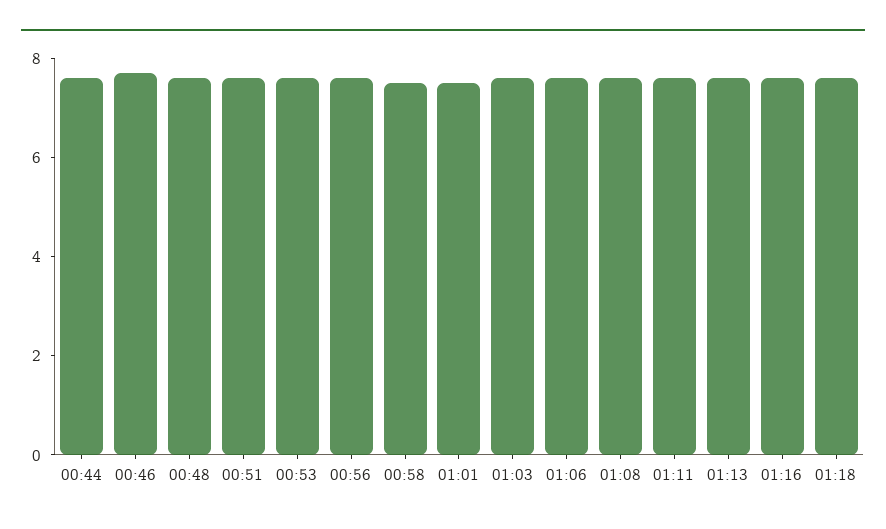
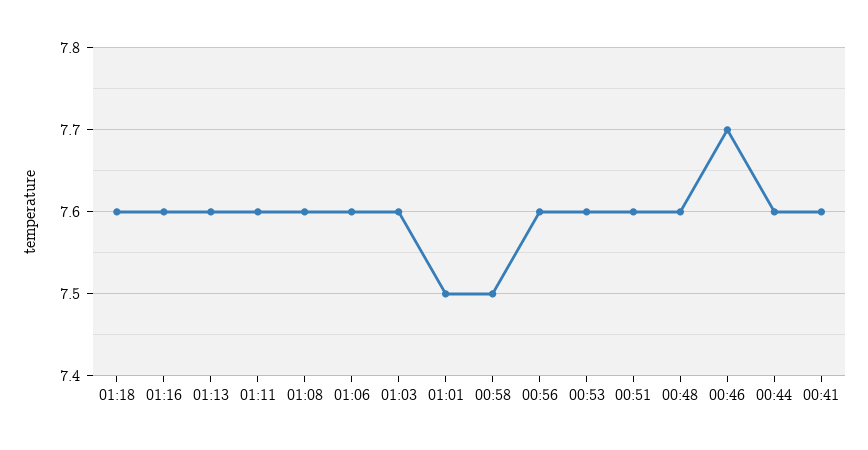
  {
    "00:44": 7.6,
    "00:46": 7.7,
    "00:48": 7.6,
    "00:51": 7.6,
    "00:53": 7.6,
    "00:56": 7.6,
    "00:58": 7.5,
    "01:01": 7.5,
    "01:03": 7.6,
    "01:06": 7.6,
    "01:08": 7.6,
    "01:11": 7.6,
    "01:13": 7.6,
    "01:16": 7.6,
-   "01:18": 7.6
+   "01:18": 7.6,
+   "00:41": 7.6
  }

